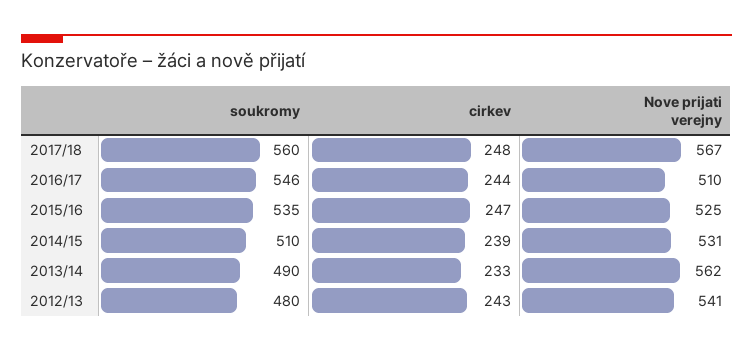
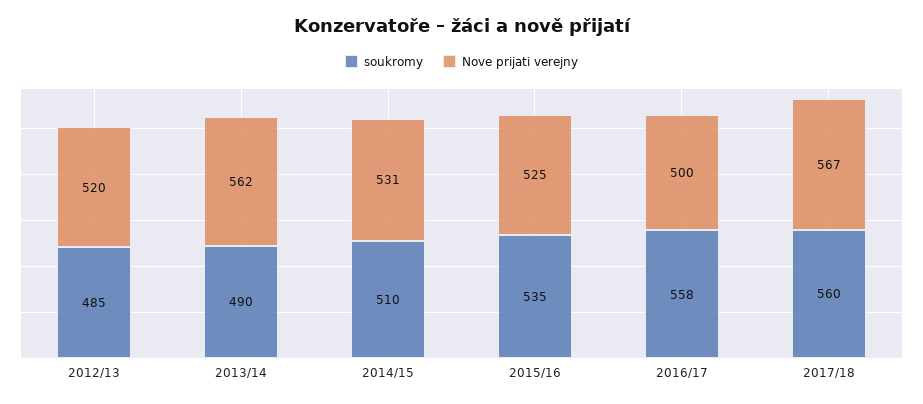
  {
    "soukromy": {
      "2017/18": 560,
-     "2016/17": 546,
+     "2016/17": 558,
      "2015/16": 535,
      "2014/15": 510,
      "2013/14": 490,
-     "2012/13": 480
+     "2012/13": 485
    },
-   "cirkev": {
-     "2017/18": 248,
-     "2016/17": 244,
-     "2015/16": 247,
-     "2014/15": 239,
-     "2013/14": 233,
-     "2012/13": 243
-   },
    "Nove prijati verejny": {
      "2017/18": 567,
-     "2016/17": 510,
+     "2016/17": 500,
      "2015/16": 525,
      "2014/15": 531,
      "2013/14": 562,
-     "2012/13": 541
+     "2012/13": 520
    }
  }

